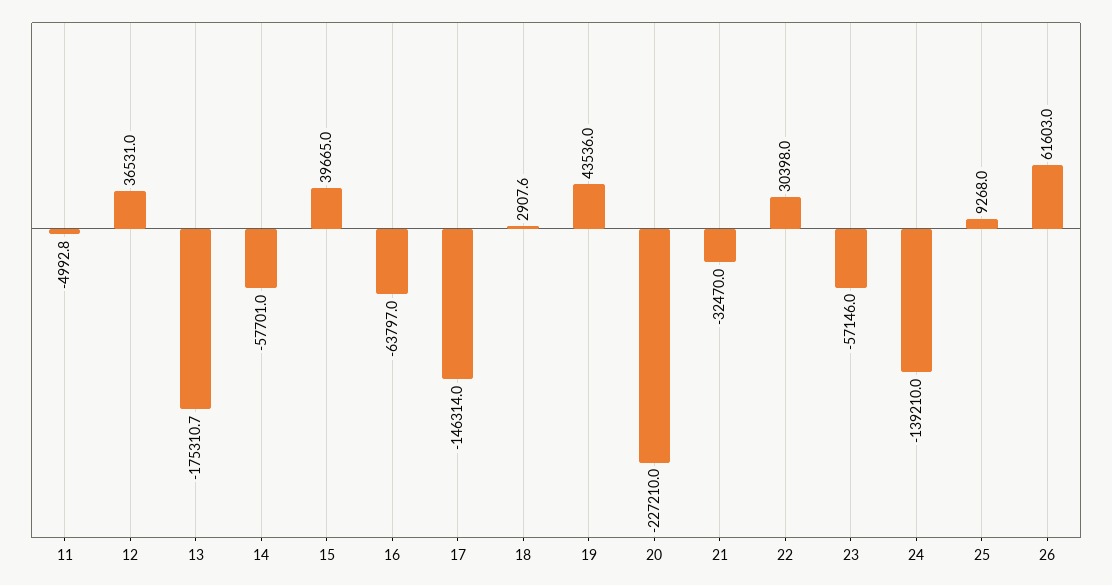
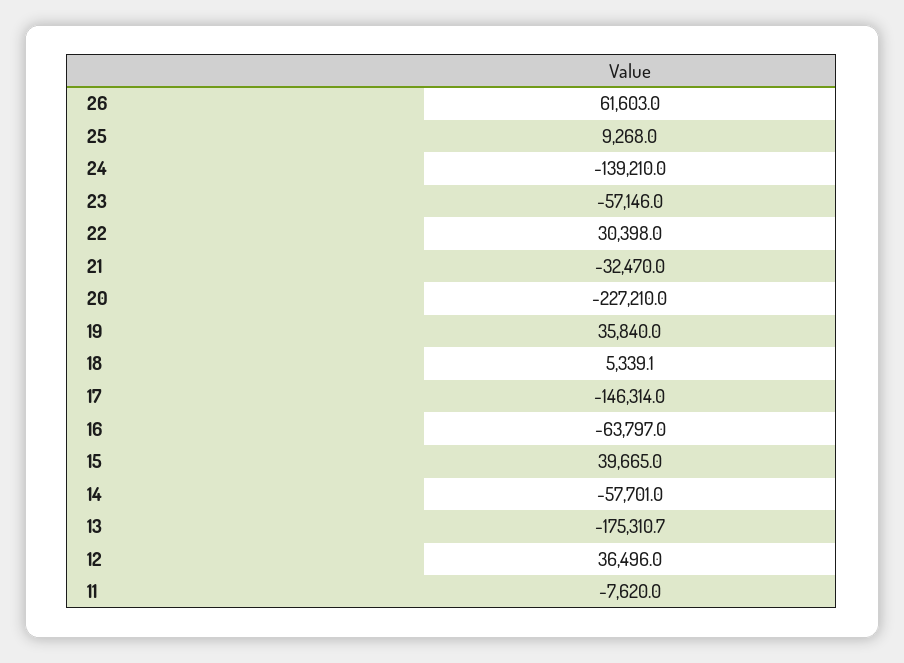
  {
-   "11": -4992.8,
+   "11": -7620,
-   "12": 36531,
+   "12": 36496,
    "13": -175310.7,
    "14": -57701,
    "15": 39665,
    "16": -63797,
    "17": -146314,
-   "18": 2907.6,
+   "18": 5339.1,
-   "19": 43536,
+   "19": 35840,
    "20": -227210,
    "21": -32470,
    "22": 30398,
    "23": -57146,
    "24": -139210,
    "25": 9268,
    "26": 61603
  }

